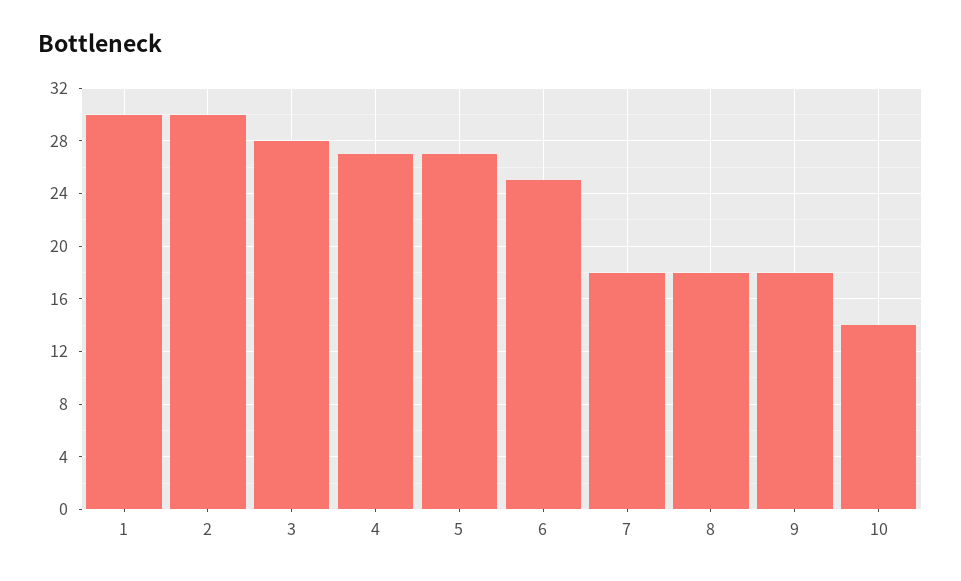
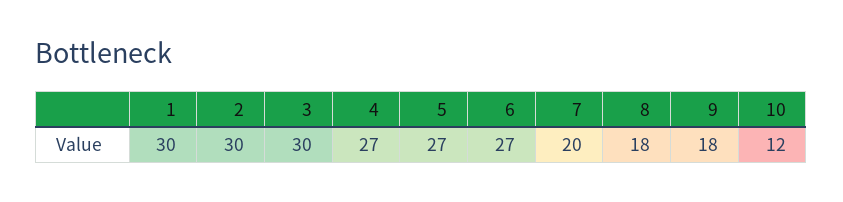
  {
    "1": 30,
    "2": 30,
-   "3": 28,
+   "3": 30,
    "4": 27,
    "5": 27,
-   "6": 25,
+   "6": 27,
-   "7": 18,
+   "7": 20,
    "8": 18,
    "9": 18,
-   "10": 14
+   "10": 12
  }

